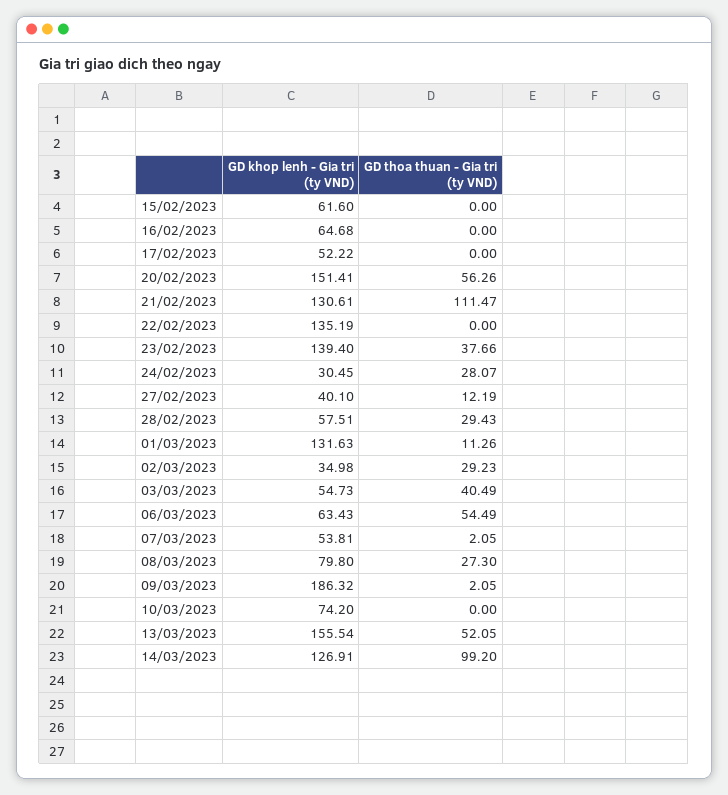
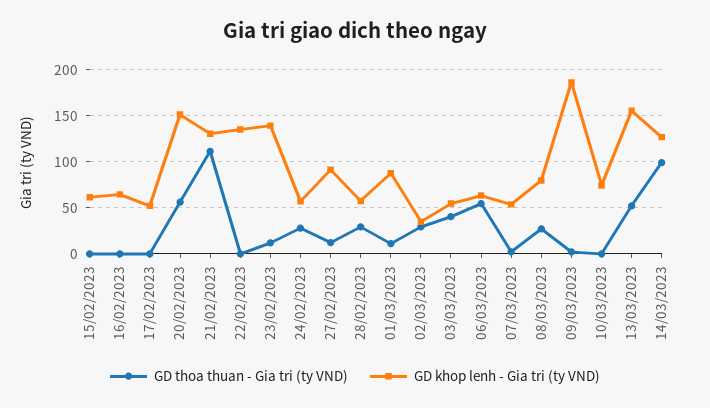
  {
    "GD khop lenh - Gia tri (ty VND)": {
      "15/02/2023": 61.6,
      "16/02/2023": 64.68,
      "17/02/2023": 52.22,
      "20/02/2023": 151.41,
      "21/02/2023": 130.61,
      "22/02/2023": 135.19,
      "23/02/2023": 139.4,
-     "24/02/2023": 30.45,
+     "24/02/2023": 60,
-     "27/02/2023": 40.1,
+     "27/02/2023": 90,
      "28/02/2023": 57.51,
-     "01/03/2023": 131.63,
+     "01/03/2023": 90,
      "02/03/2023": 34.98,
      "03/03/2023": 54.73,
      "06/03/2023": 63.43,
      "07/03/2023": 53.81,
      "08/03/2023": 79.8,
      "09/03/2023": 186.32,
      "10/03/2023": 74.2,
      "13/03/2023": 155.54,
      "14/03/2023": 126.91
    },
    "GD thoa thuan - Gia tri (ty VND)": {
      "15/02/2023": 0,
      "16/02/2023": 0,
      "17/02/2023": 0,
      "20/02/2023": 56.26,
      "21/02/2023": 111.47,
      "22/02/2023": 0,
-     "23/02/2023": 37.66,
+     "23/02/2023": 10,
      "24/02/2023": 28.07,
      "27/02/2023": 12.19,
      "28/02/2023": 29.43,
      "01/03/2023": 11.26,
      "02/03/2023": 29.23,
      "03/03/2023": 40.49,
      "06/03/2023": 54.49,
      "07/03/2023": 2.05,
      "08/03/2023": 27.3,
      "09/03/2023": 2.05,
      "10/03/2023": 0,
      "13/03/2023": 52.05,
      "14/03/2023": 99.2
    }
  }

